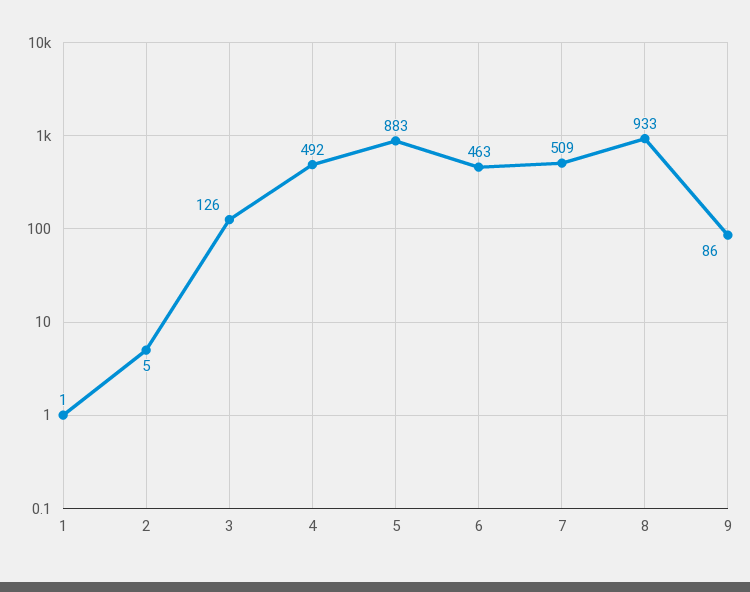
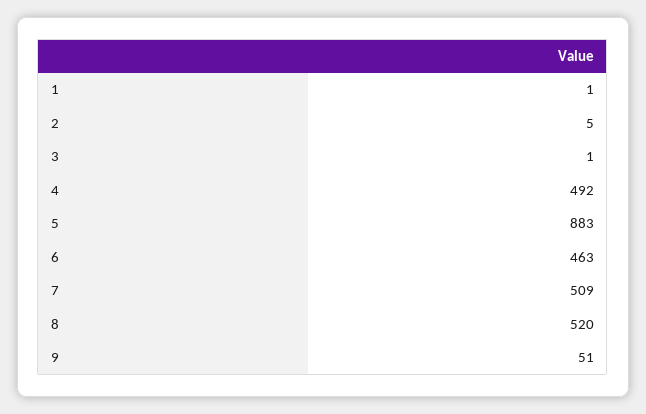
  {
    "1": 1,
    "2": 5,
-   "3": 126,
+   "3": 1,
    "4": 492,
    "5": 883,
    "6": 463,
    "7": 509,
-   "8": 933,
+   "8": 520,
-   "9": 86
+   "9": 51
  }

